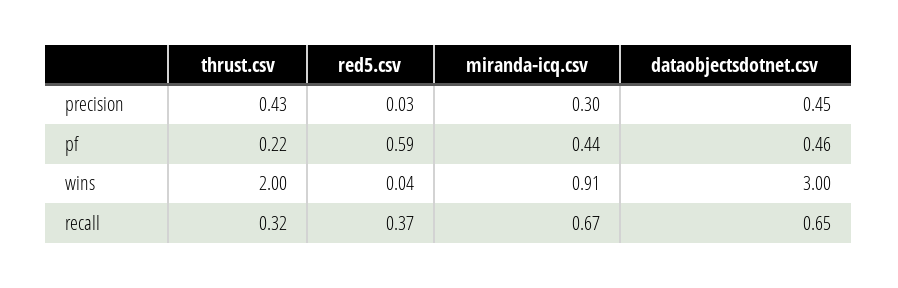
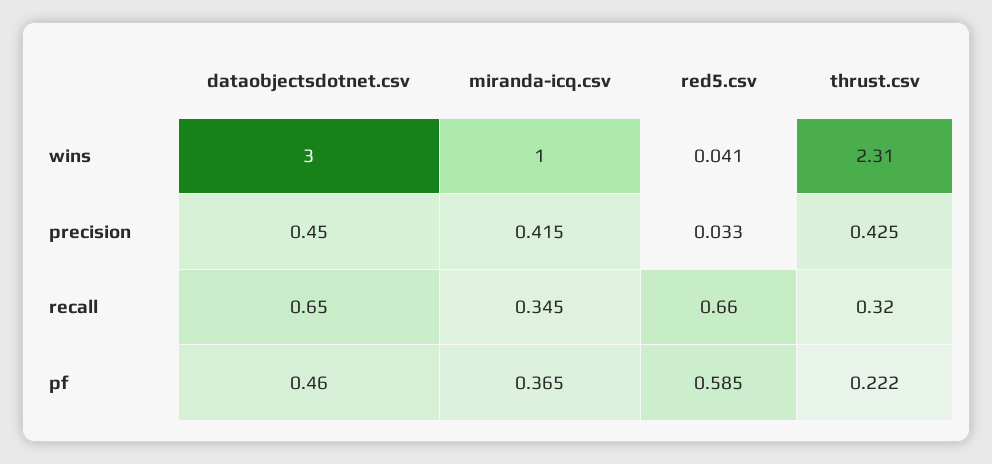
  {
    "thrust.csv": {
      "precision": 0.425,
      "pf": 0.222,
-     "wins": 2,
+     "wins": 2.31,
      "recall": 0.32
    },
    "red5.csv": {
      "precision": 0.033,
      "pf": 0.585,
      "wins": 0.041,
-     "recall": 0.37
+     "recall": 0.66
    },
    "miranda-icq.csv": {
-     "precision": 0.3,
+     "precision": 0.415,
-     "pf": 0.44,
+     "pf": 0.365,
-     "wins": 0.91,
+     "wins": 1,
-     "recall": 0.67
+     "recall": 0.345
    },
    "dataobjectsdotnet.csv": {
      "precision": 0.45,
      "pf": 0.46,
      "wins": 3,
      "recall": 0.65
    }
  }

